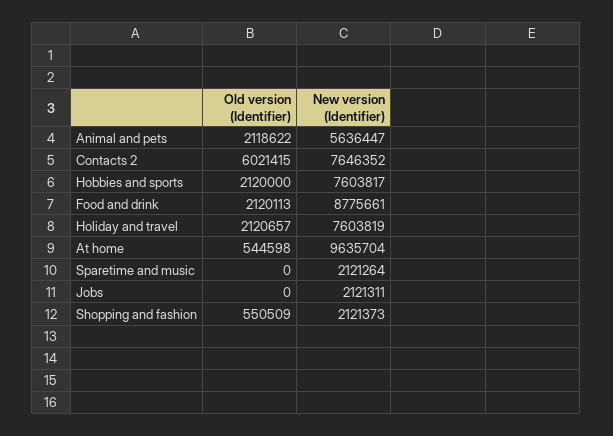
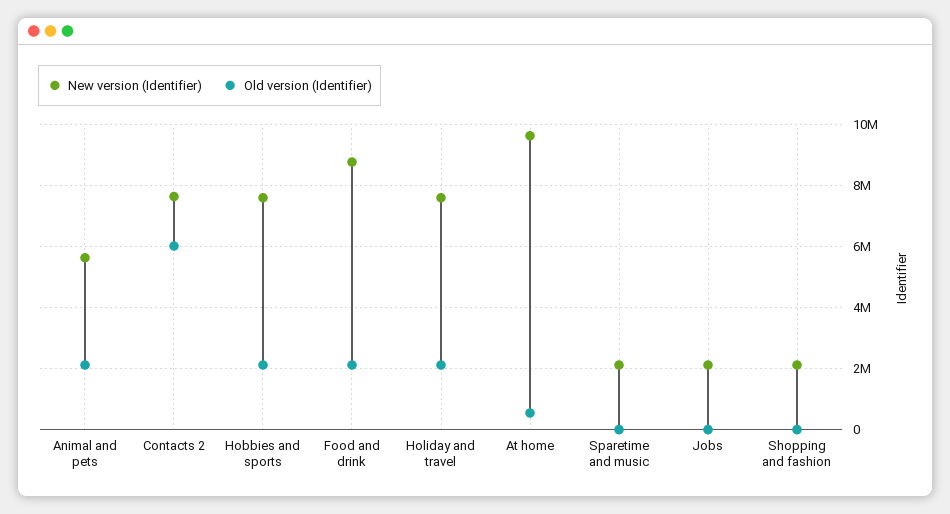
  {
    "Old version (Identifier)": {
      "Animal and pets": 2118622,
      "Contacts 2": 6021415,
      "Hobbies and sports": 2120000,
      "Food and drink": 2120113,
      "Holiday and travel": 2120657,
      "At home": 544598,
      "Sparetime and music": 0,
      "Jobs": 0,
-     "Shopping and fashion": 550509
+     "Shopping and fashion": 0
    },
    "New version (Identifier)": {
      "Animal and pets": 5636447,
      "Contacts 2": 7646352,
      "Hobbies and sports": 7603817,
      "Food and drink": 8775661,
      "Holiday and travel": 7603819,
      "At home": 9635704,
      "Sparetime and music": 2121264,
      "Jobs": 2121311,
      "Shopping and fashion": 2121373
    }
  }

